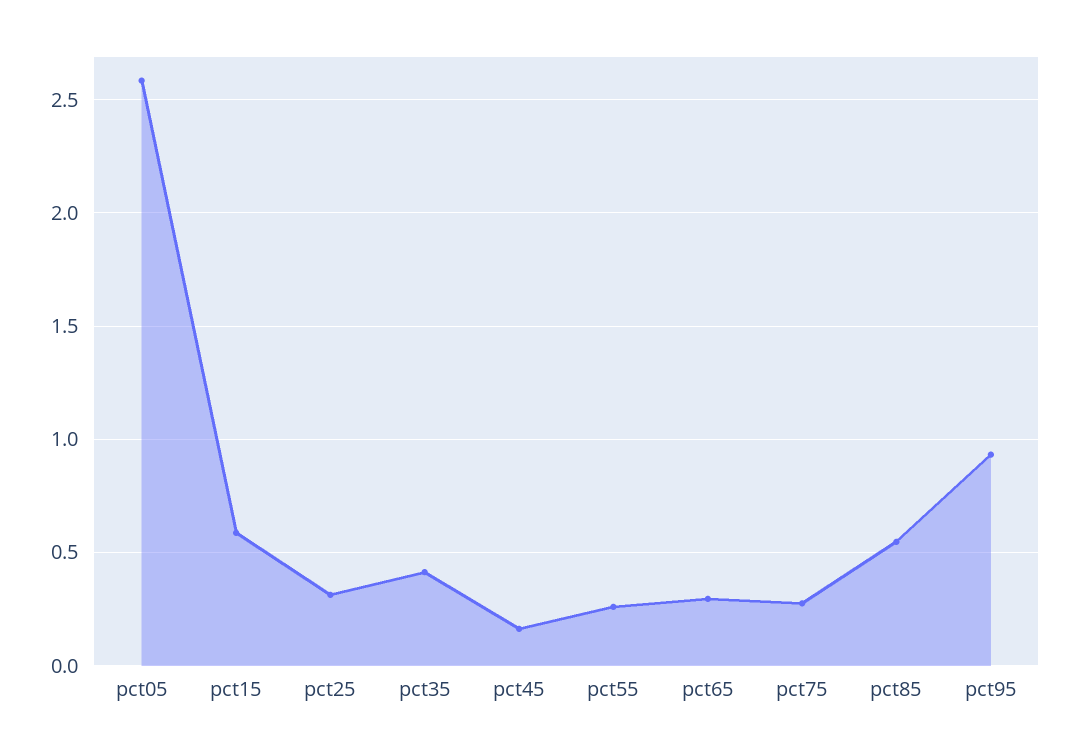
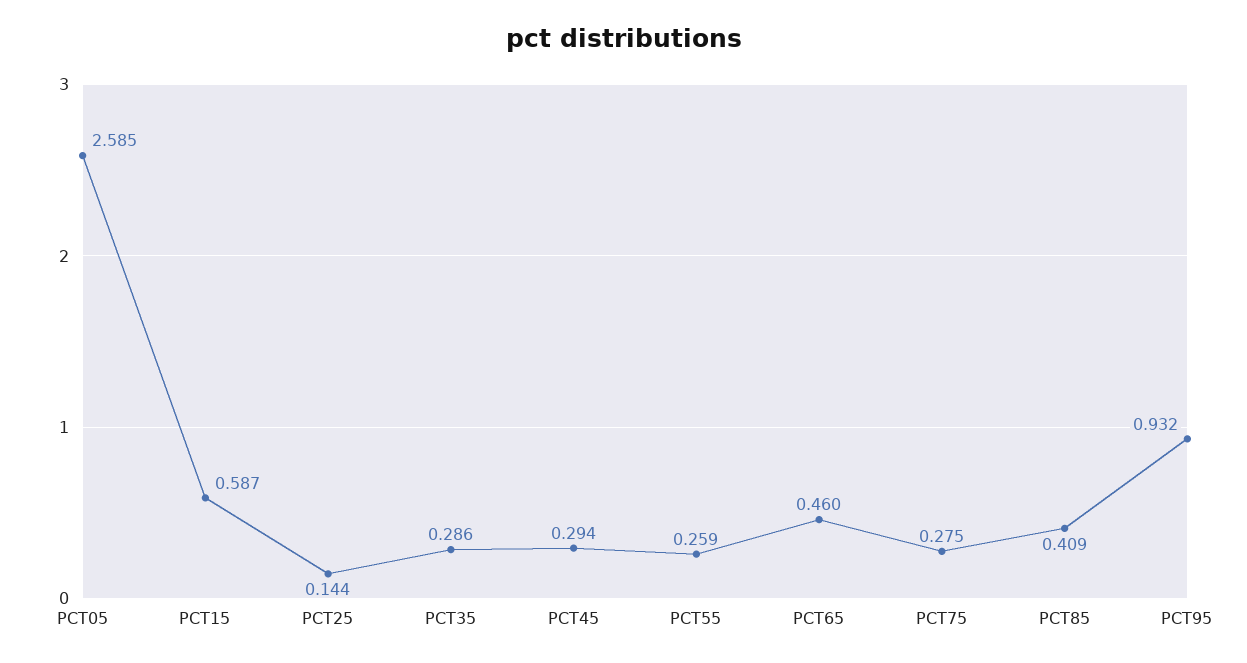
  {
    "pct05": 2.585,
    "pct15": 0.587,
-   "pct25": 0.3,
+   "pct25": 0.144,
-   "pct35": 0.4,
+   "pct35": 0.286,
-   "pct45": 0.15,
+   "pct45": 0.294,
    "pct55": 0.259,
-   "pct65": 0.3,
+   "pct65": 0.46,
    "pct75": 0.275,
-   "pct85": 0.55,
+   "pct85": 0.409,
    "pct95": 0.932
  }

